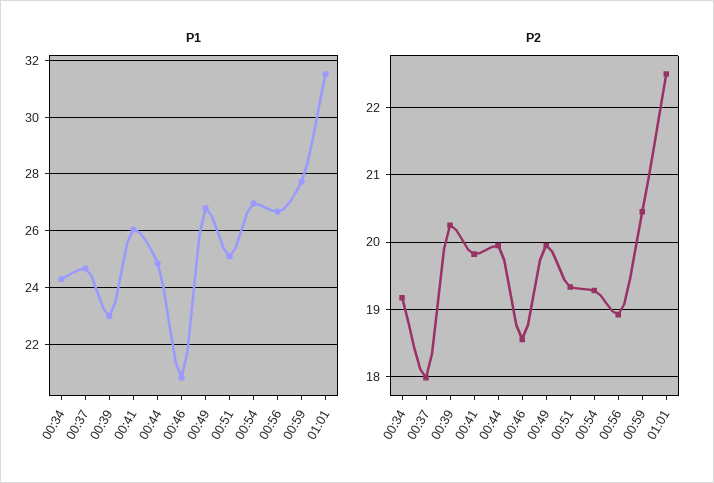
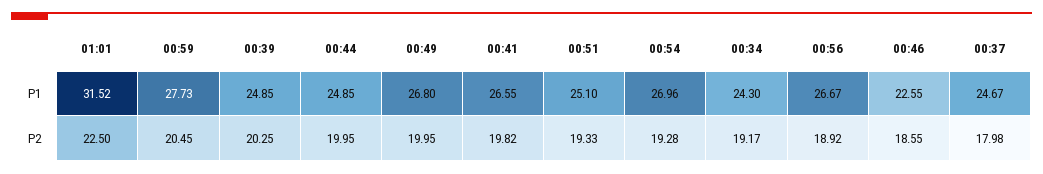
  {
    "P1": {
      "00:34": 24.3,
      "00:37": 24.67,
-     "00:39": 23,
+     "00:39": 24.85,
-     "00:41": 26,
+     "00:41": 26.55,
      "00:44": 24.85,
-     "00:46": 20.75,
+     "00:46": 22.55,
      "00:49": 26.8,
      "00:51": 25.1,
      "00:54": 26.96,
      "00:56": 26.67,
      "00:59": 27.73,
      "01:01": 31.52
    },
    "P2": {
      "00:34": 19.17,
      "00:37": 17.98,
      "00:39": 20.25,
      "00:41": 19.82,
      "00:44": 19.95,
      "00:46": 18.55,
      "00:49": 19.95,
      "00:51": 19.33,
      "00:54": 19.28,
      "00:56": 18.92,
      "00:59": 20.45,
      "01:01": 22.5
    }
  }

